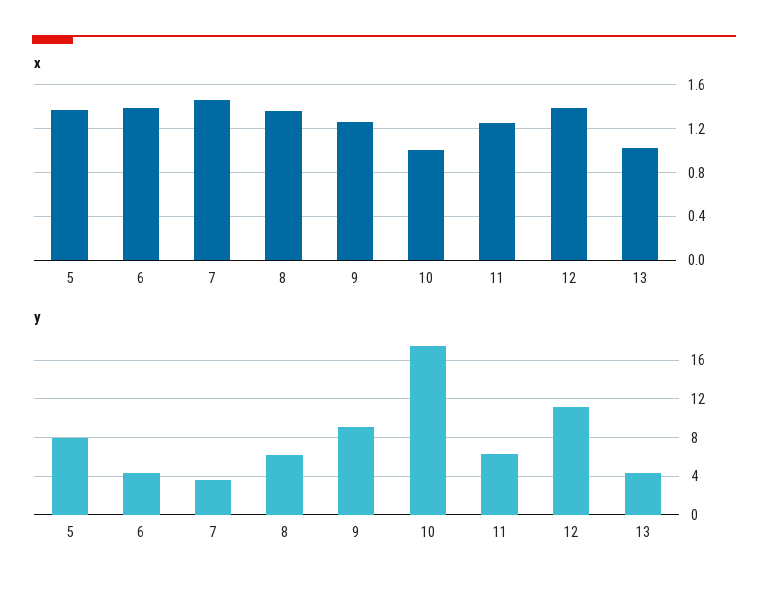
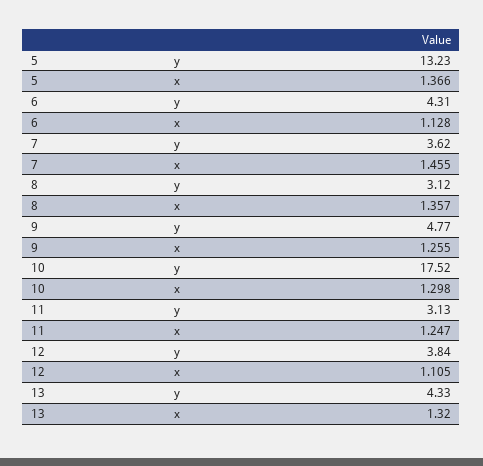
  {
    "x": {
      "5": 1.366,
-     "6": 1.4,
+     "6": 1.128,
      "7": 1.455,
      "8": 1.357,
      "9": 1.255,
-     "10": 1,
+     "10": 1.298,
      "11": 1.247,
-     "12": 1.4,
+     "12": 1.105,
-     "13": 1
+     "13": 1.32
    },
    "y": {
-     "5": 8,
+     "5": 13.23,
      "6": 4.31,
      "7": 3.62,
-     "8": 6,
+     "8": 3.12,
-     "9": 9,
+     "9": 4.77,
      "10": 17.52,
-     "11": 6,
+     "11": 3.13,
-     "12": 11,
+     "12": 3.84,
      "13": 4.33
    }
  }

